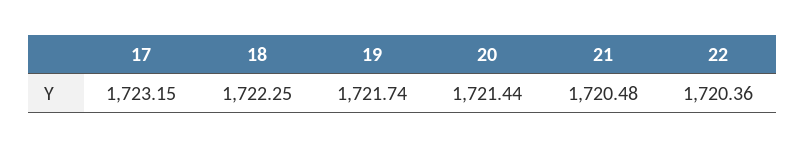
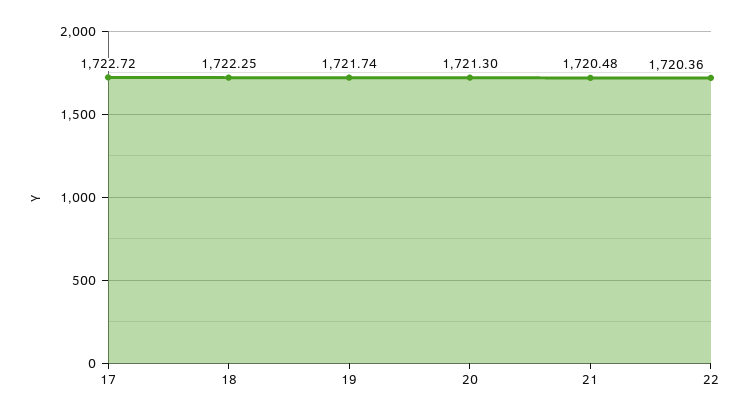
  {
-   "17": 1723.15,
+   "17": 1722.72,
    "18": 1722.25,
    "19": 1721.74,
-   "20": 1721.44,
+   "20": 1721.3,
    "21": 1720.48,
    "22": 1720.36
  }

